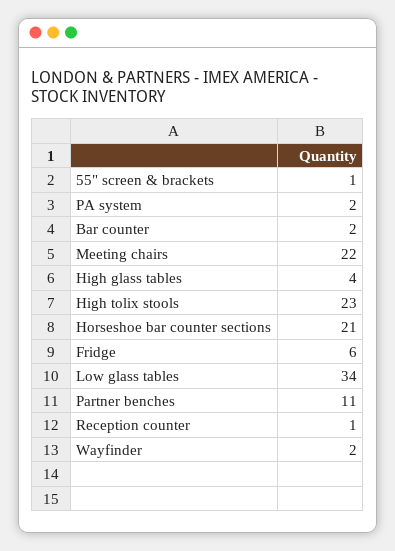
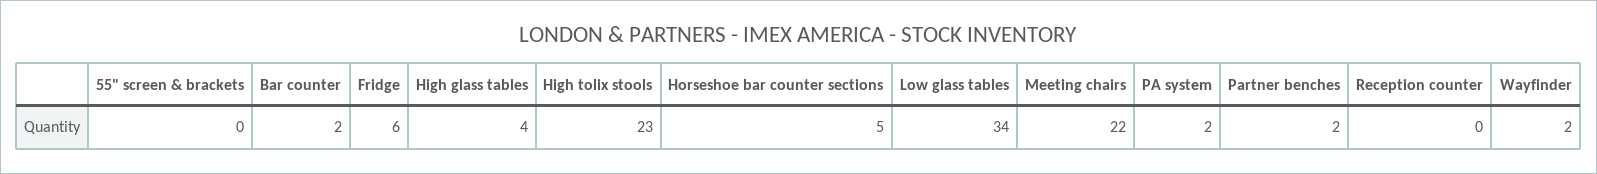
  {
-   "55\" screen & brackets": 1,
+   "55\" screen & brackets": 0,
    "PA system": 2,
    "Bar counter": 2,
    "Meeting chairs": 22,
    "High glass tables": 4,
    "High tolix stools": 23,
-   "Horseshoe bar counter sections": 21,
+   "Horseshoe bar counter sections": 5,
    "Fridge": 6,
    "Low glass tables": 34,
-   "Partner benches": 11,
+   "Partner benches": 2,
-   "Reception counter": 1,
+   "Reception counter": 0,
    "Wayfinder": 2
  }

